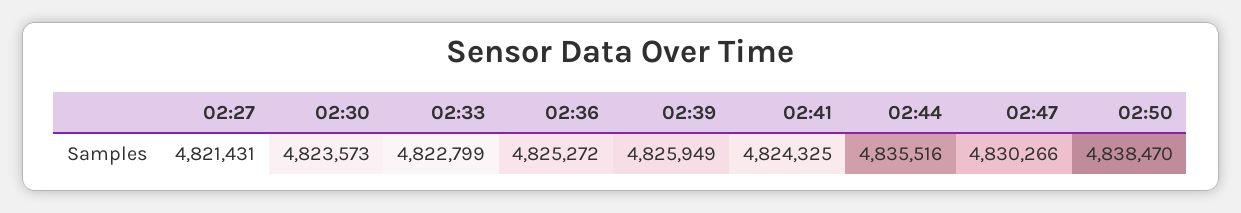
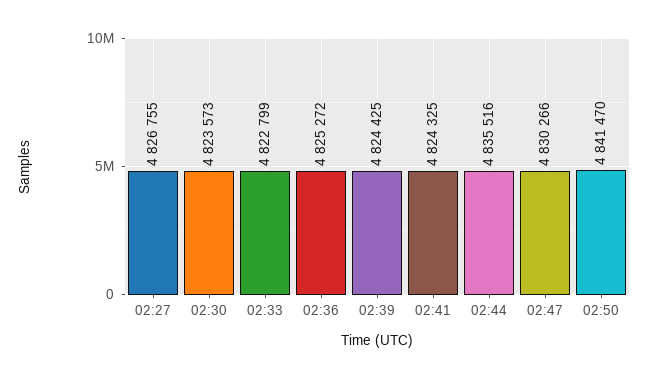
  {
-   "02:27": 4821431,
+   "02:27": 4826755,
    "02:30": 4823573,
    "02:33": 4822799,
    "02:36": 4825272,
-   "02:39": 4825949,
+   "02:39": 4824425,
    "02:41": 4824325,
    "02:44": 4835516,
    "02:47": 4830266,
-   "02:50": 4838470
+   "02:50": 4841470
  }

